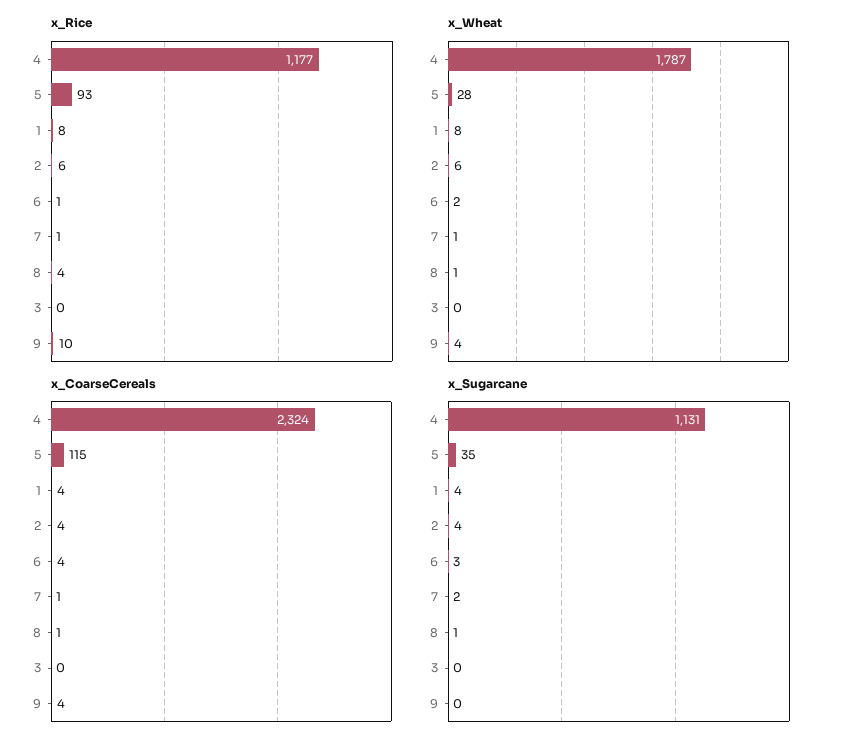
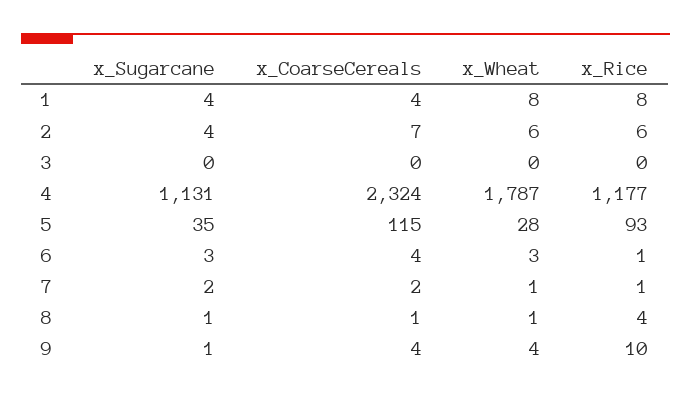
  {
    "x_Rice": {
      "4": 1177,
      "5": 93,
      "1": 8,
      "2": 6,
      "6": 1,
      "7": 1,
      "8": 4,
      "3": 0,
      "9": 10
    },
    "x_Wheat": {
      "4": 1787,
      "5": 28,
      "1": 8,
      "2": 6,
-     "6": 2,
+     "6": 3,
      "7": 1,
      "8": 1,
      "3": 0,
      "9": 4
    },
    "x_CoarseCereals": {
      "4": 2324,
      "5": 115,
      "1": 4,
-     "2": 4,
+     "2": 7,
      "6": 4,
-     "7": 1,
+     "7": 2,
      "8": 1,
      "3": 0,
      "9": 4
    },
    "x_Sugarcane": {
      "4": 1131,
      "5": 35,
      "1": 4,
      "2": 4,
      "6": 3,
      "7": 2,
      "8": 1,
      "3": 0,
-     "9": 0
+     "9": 1
    }
  }

